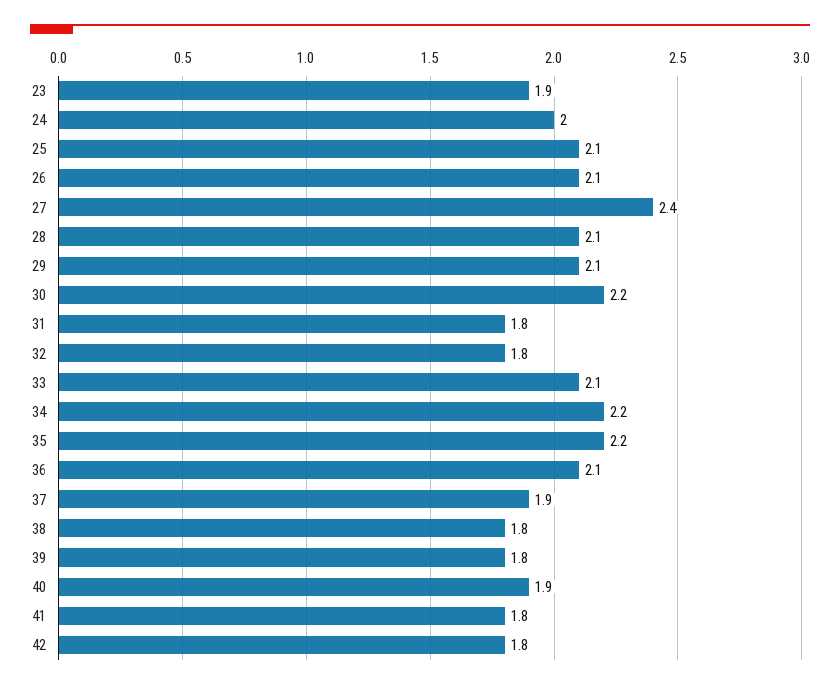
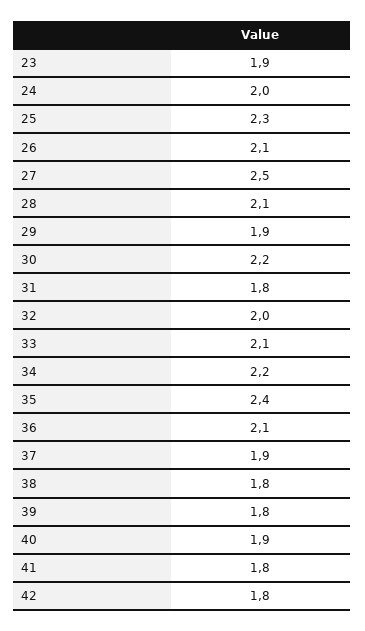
  {
    "23": 1.9,
    "24": 2,
-   "25": 2.1,
+   "25": 2.3,
    "26": 2.1,
-   "27": 2.4,
+   "27": 2.5,
    "28": 2.1,
-   "29": 2.1,
+   "29": 1.9,
    "30": 2.2,
    "31": 1.8,
-   "32": 1.8,
+   "32": 2,
    "33": 2.1,
    "34": 2.2,
-   "35": 2.2,
+   "35": 2.4,
    "36": 2.1,
    "37": 1.9,
    "38": 1.8,
    "39": 1.8,
    "40": 1.9,
    "41": 1.8,
    "42": 1.8
  }

